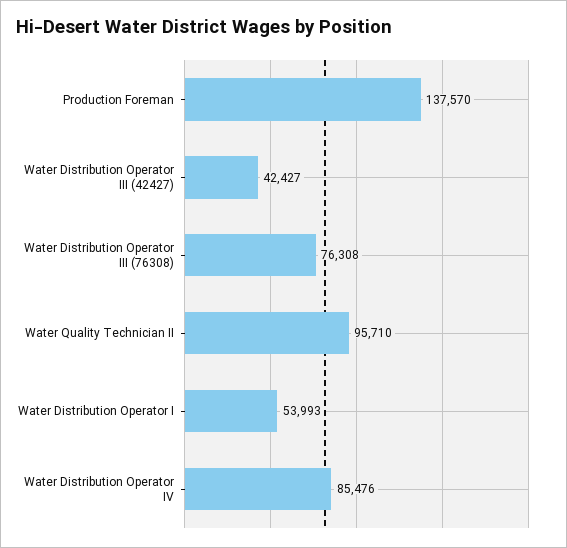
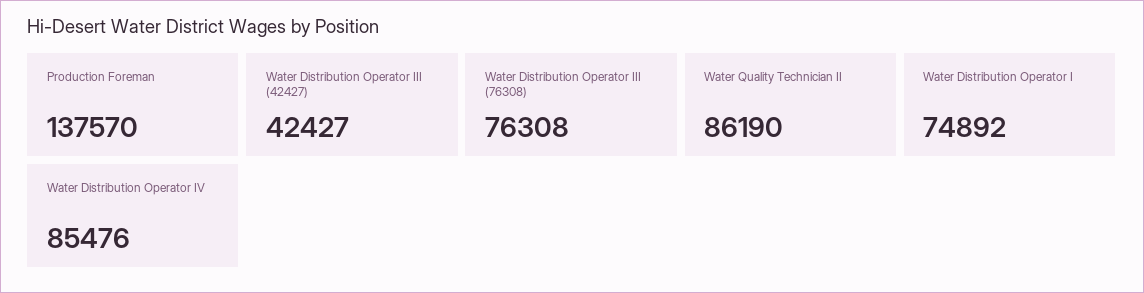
  {
    "Production Foreman": 137570,
    "Water Distribution Operator III (42427)": 42427,
    "Water Distribution Operator III (76308)": 76308,
-   "Water Quality Technician II": 95710,
+   "Water Quality Technician II": 86190,
-   "Water Distribution Operator I": 53993,
+   "Water Distribution Operator I": 74892,
    "Water Distribution Operator IV": 85476
  }

